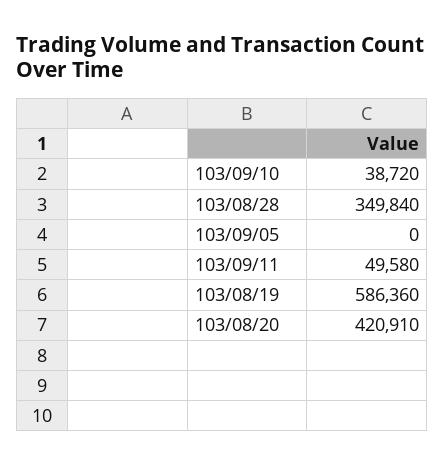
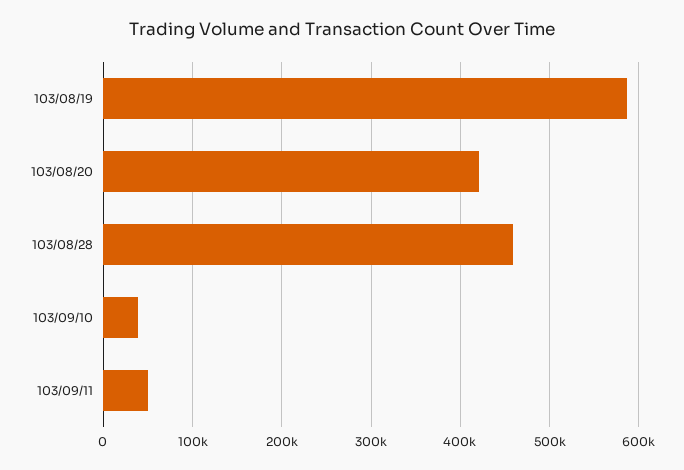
  {
    "103/09/10": 38720,
-   "103/08/28": 349840,
+   "103/08/28": 460000,
-   "103/09/05": 0,
    "103/09/11": 49580,
    "103/08/19": 586360,
    "103/08/20": 420910
  }

